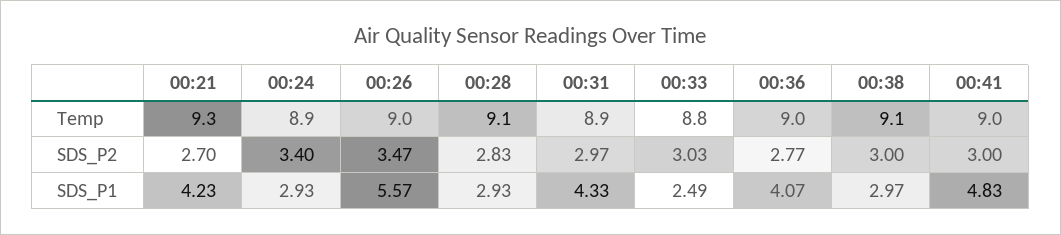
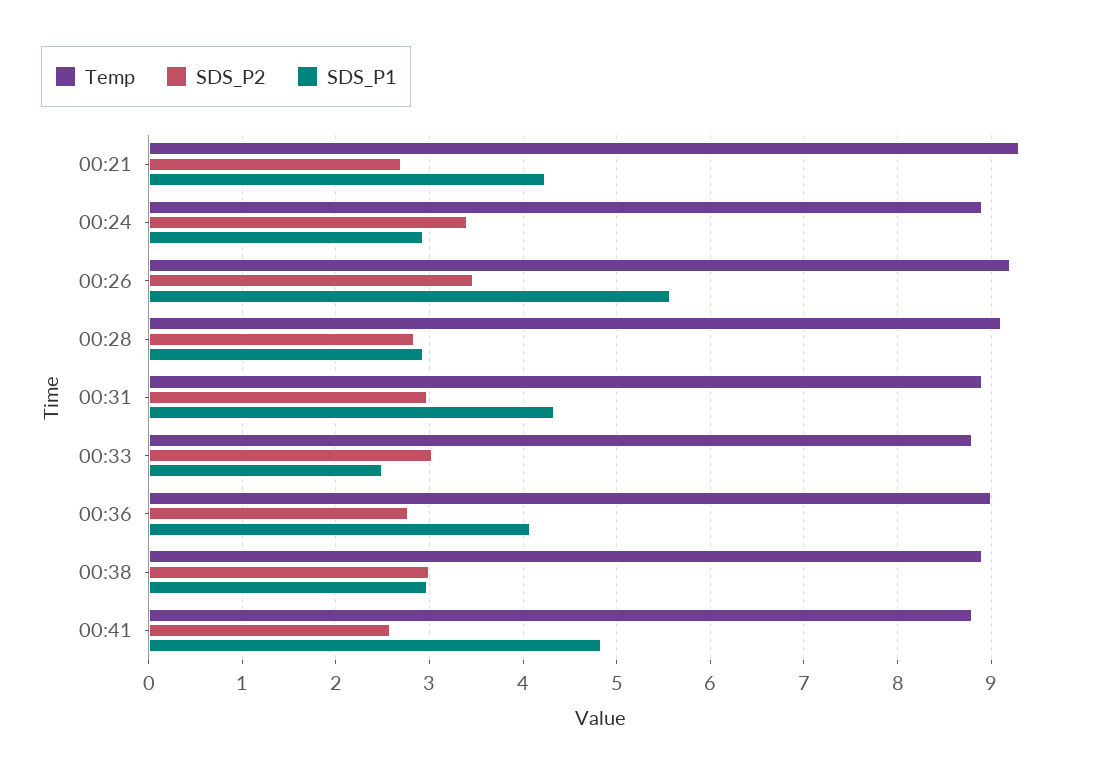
  {
    "Temp": {
      "00:21": 9.3,
      "00:24": 8.9,
-     "00:26": 9,
+     "00:26": 9.2,
      "00:28": 9.1,
      "00:31": 8.9,
      "00:33": 8.8,
      "00:36": 9,
-     "00:38": 9.1,
+     "00:38": 8.9,
-     "00:41": 9
+     "00:41": 8.8
    },
    "SDS_P2": {
      "00:21": 2.7,
      "00:24": 3.4,
      "00:26": 3.47,
      "00:28": 2.83,
      "00:31": 2.97,
      "00:33": 3.03,
      "00:36": 2.77,
      "00:38": 3,
-     "00:41": 3
+     "00:41": 2.6
    },
    "SDS_P1": {
      "00:21": 4.23,
      "00:24": 2.93,
      "00:26": 5.57,
      "00:28": 2.93,
      "00:31": 4.33,
      "00:33": 2.49,
      "00:36": 4.07,
      "00:38": 2.97,
      "00:41": 4.83
    }
  }

